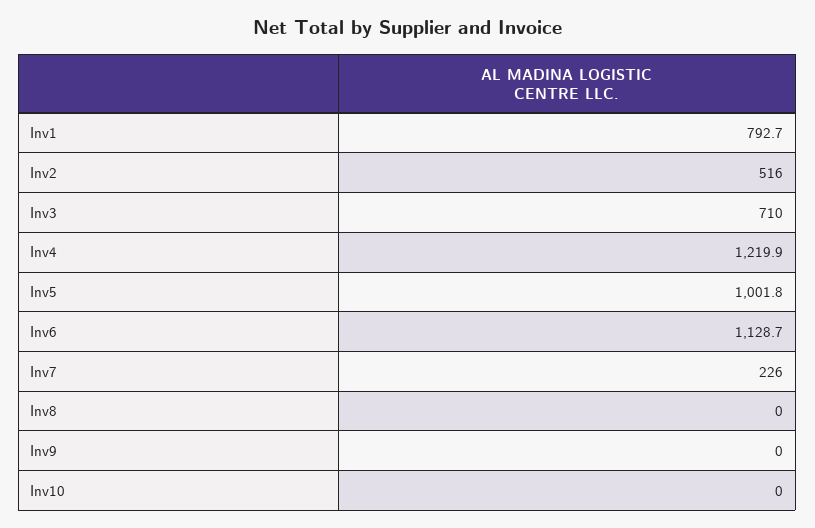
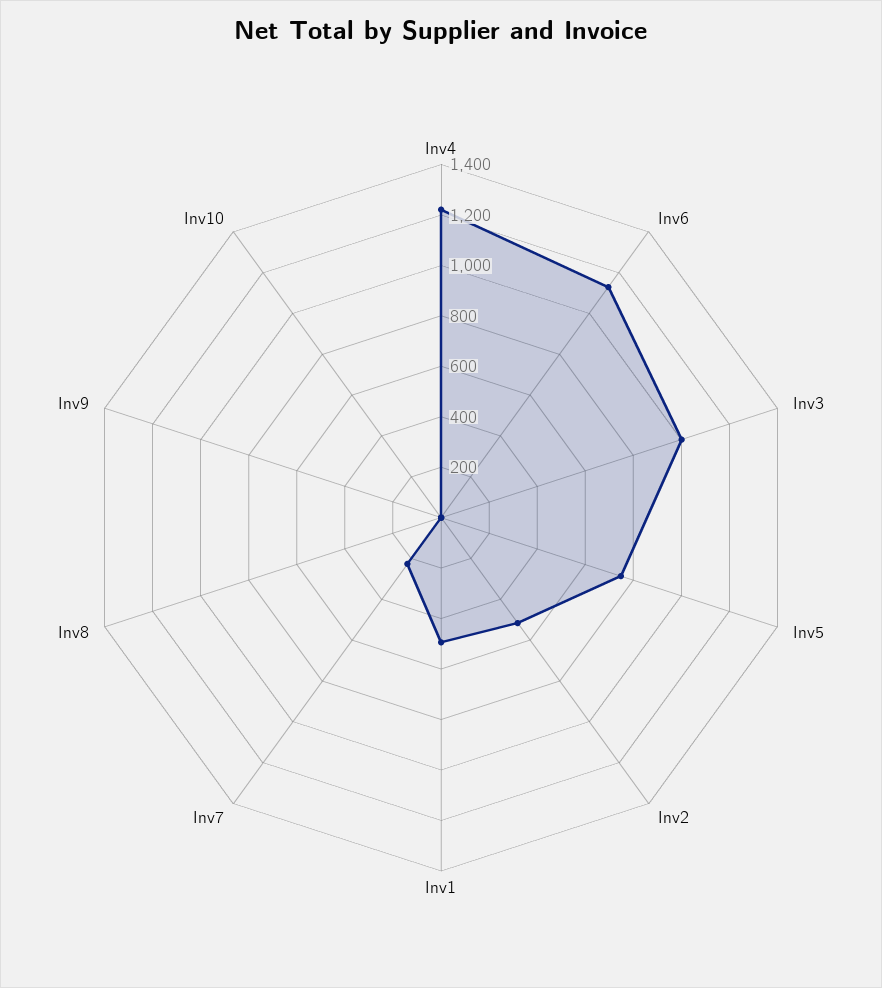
  {
-   "Inv1": 792.7,
+   "Inv1": 500,
    "Inv2": 516,
-   "Inv3": 710,
+   "Inv3": 1000,
    "Inv4": 1219.9,
-   "Inv5": 1001.8,
+   "Inv5": 750,
    "Inv6": 1128.7,
    "Inv7": 226,
    "Inv8": 0,
    "Inv9": 0,
    "Inv10": 0
  }

